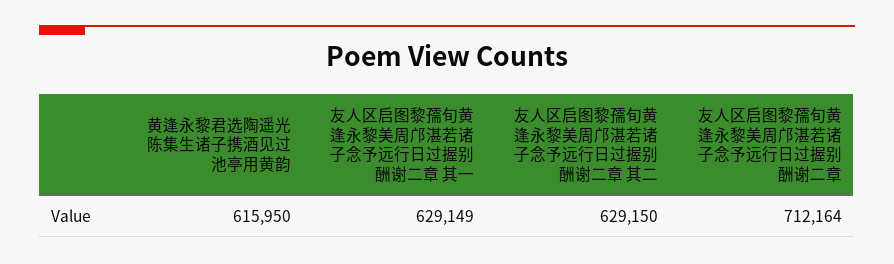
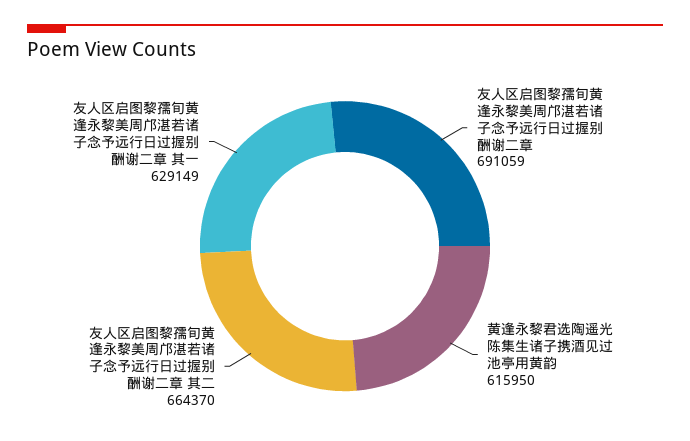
  {
    "黄逢永黎君选陶遥光陈集生诸子携酒见过池亭用黄韵": 615950,
    "友人区启图黎孺旬黄逢永黎美周邝湛若诸子念予远行日过握别酬谢二章 其一": 629149,
-   "友人区启图黎孺旬黄逢永黎美周邝湛若诸子念予远行日过握别酬谢二章 其二": 629150,
+   "友人区启图黎孺旬黄逢永黎美周邝湛若诸子念予远行日过握别酬谢二章 其二": 664370,
-   "友人区启图黎孺旬黄逢永黎美周邝湛若诸子念予远行日过握别酬谢二章": 712164
+   "友人区启图黎孺旬黄逢永黎美周邝湛若诸子念予远行日过握别酬谢二章": 691059
  }

